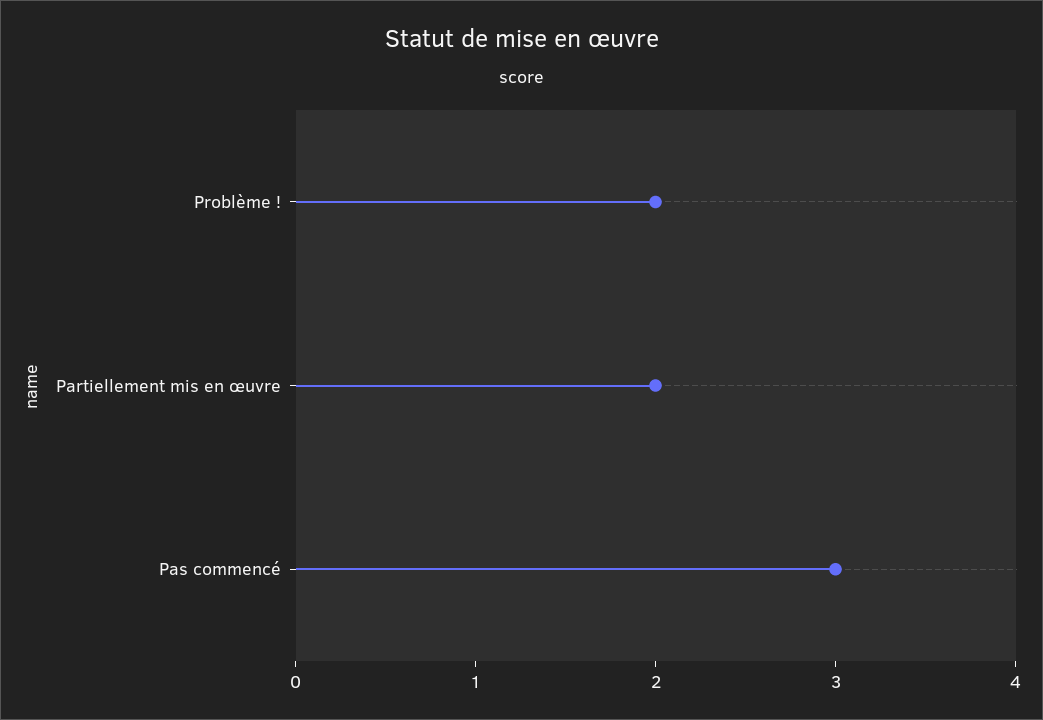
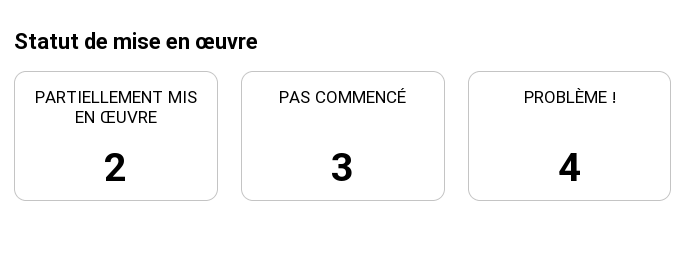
  {
-   "Problème !": 2,
+   "Problème !": 4,
    "Partiellement mis en œuvre": 2,
    "Pas commencé": 3
  }

